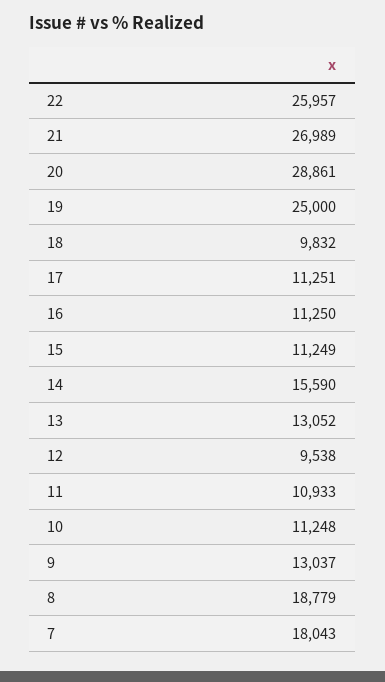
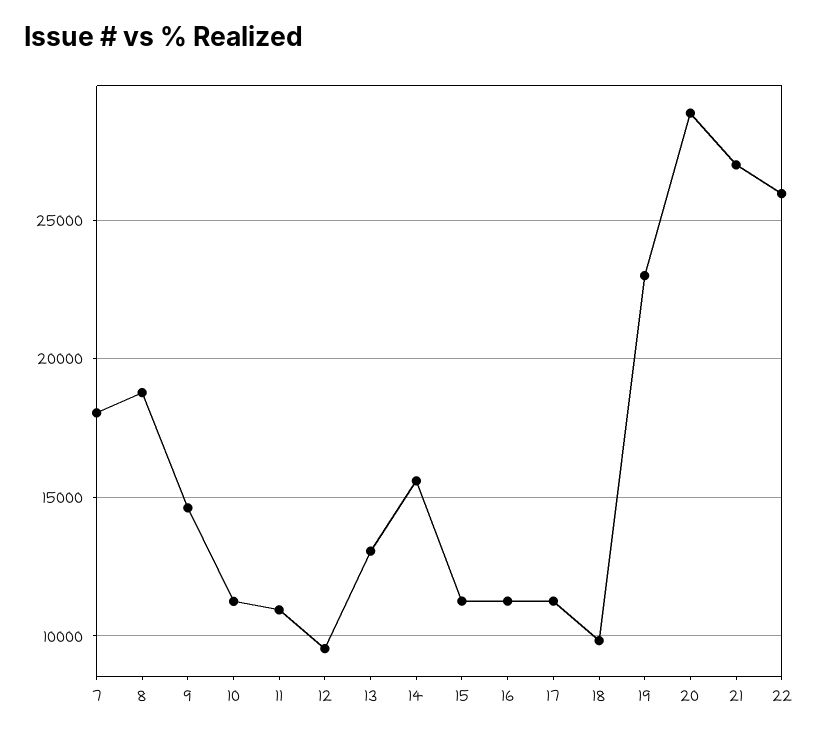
  {
    "22": 25957,
    "21": 26989,
    "20": 28861,
-   "19": 25000,
+   "19": 23000,
    "18": 9832,
    "17": 11251,
    "16": 11250,
    "15": 11249,
    "14": 15590,
    "13": 13052,
    "12": 9538,
    "11": 10933,
    "10": 11248,
-   "9": 13037,
+   "9": 14500,
    "8": 18779,
    "7": 18043
  }

